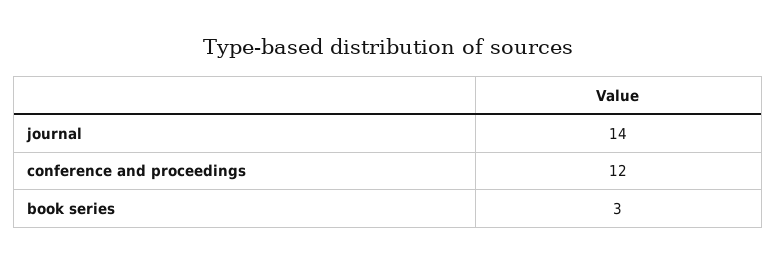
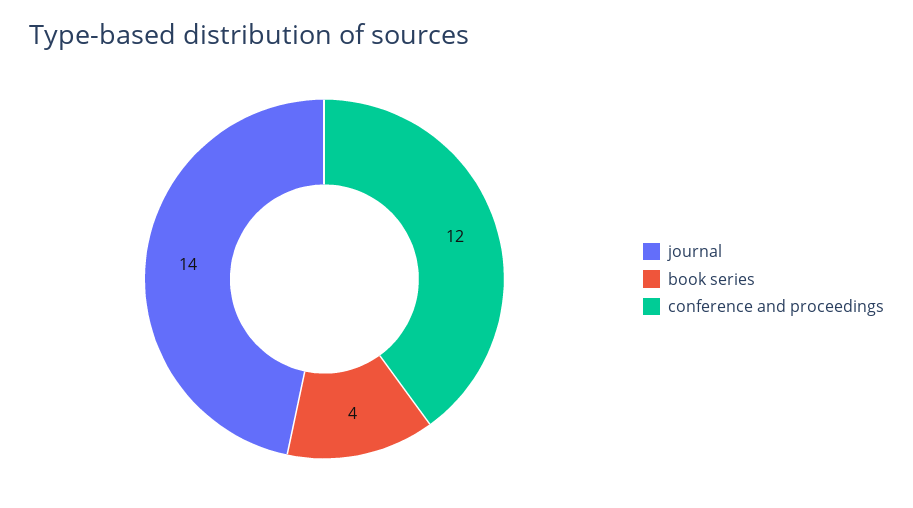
  {
    "journal": 14,
    "conference and proceedings": 12,
-   "book series": 3
+   "book series": 4
  }

